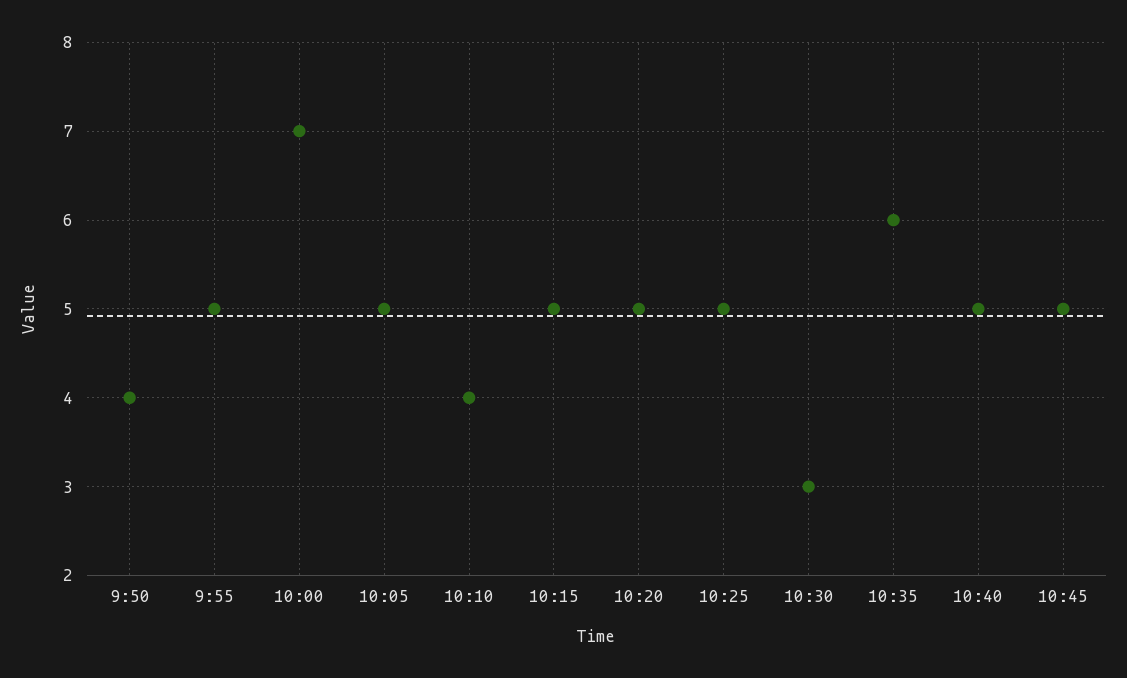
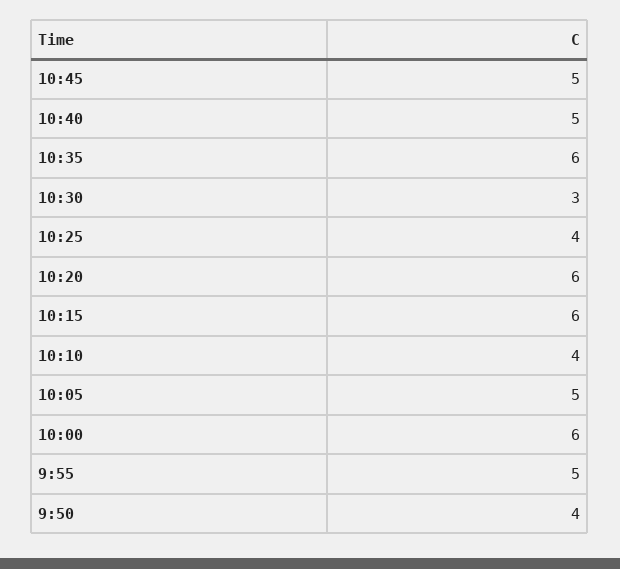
  {
    "9:50": 4,
    "9:55": 5,
-   "10:00": 7,
+   "10:00": 6,
    "10:05": 5,
    "10:10": 4,
-   "10:15": 5,
+   "10:15": 6,
-   "10:20": 5,
+   "10:20": 6,
-   "10:25": 5,
+   "10:25": 4,
    "10:30": 3,
    "10:35": 6,
    "10:40": 5,
    "10:45": 5
  }

